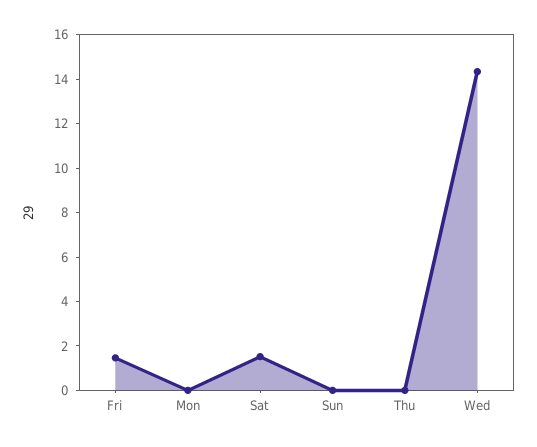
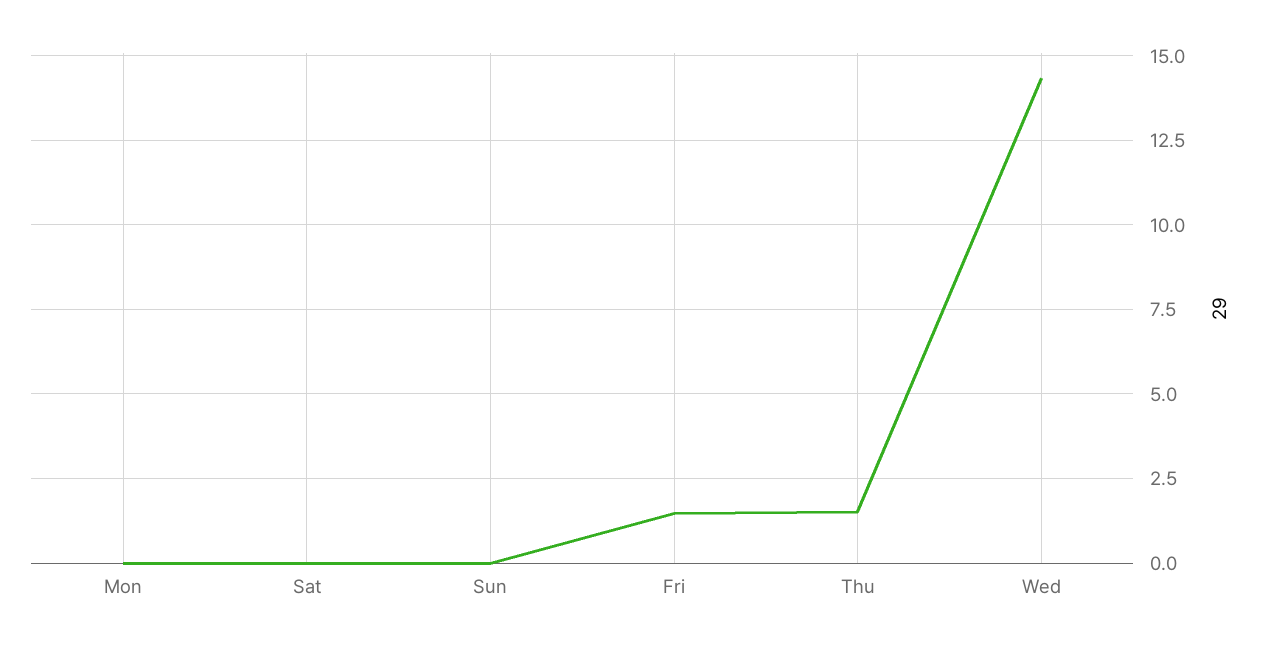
  {
    "Fri": 1.5,
    "Mon": 0,
-   "Sat": 1.5,
+   "Sat": 0,
    "Sun": 0,
-   "Thu": 0,
+   "Thu": 1.5,
    "Wed": 14.25
  }

